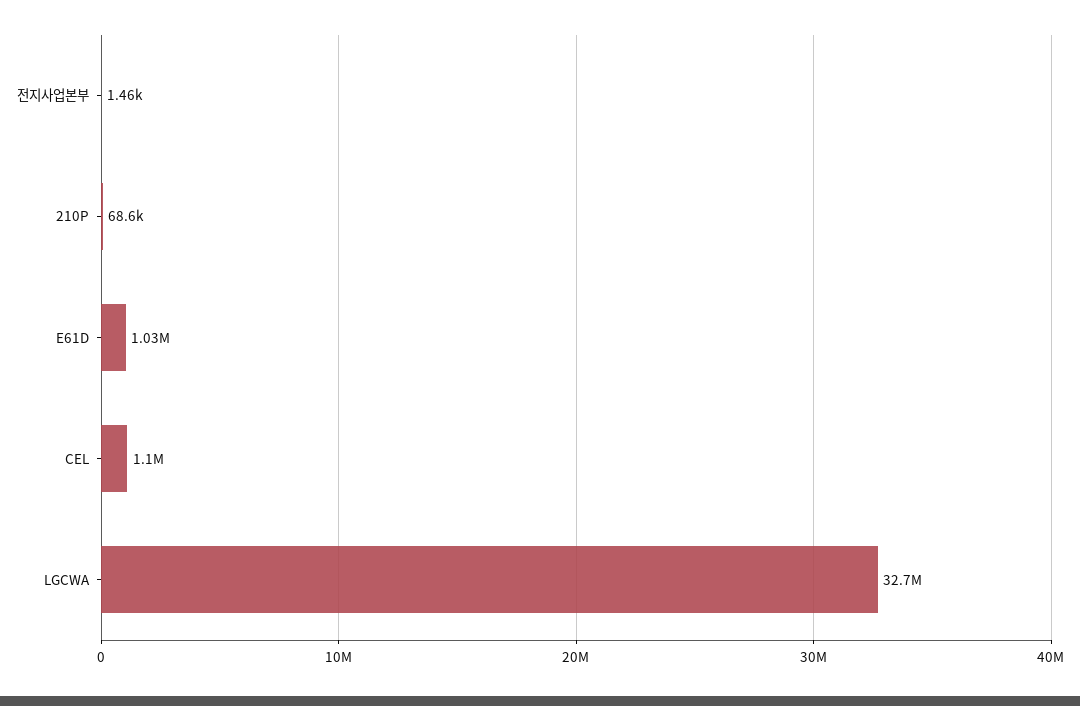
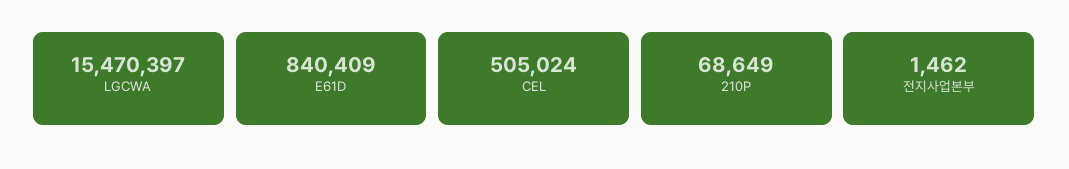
  {
    "전지사업본부": 1462,
    "210P": 68649,
-   "E61D": 1030000,
+   "E61D": 840409,
-   "CEL": 1100000,
+   "CEL": 505024,
-   "LGCWA": 32700000
+   "LGCWA": 15470397
  }

